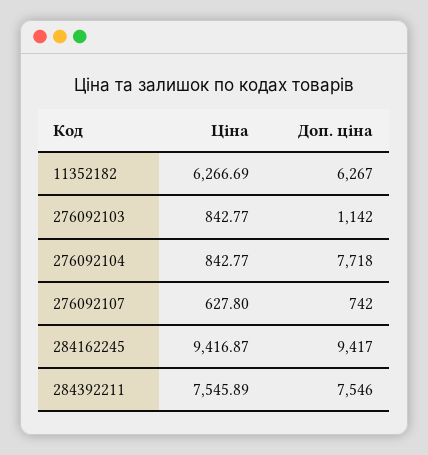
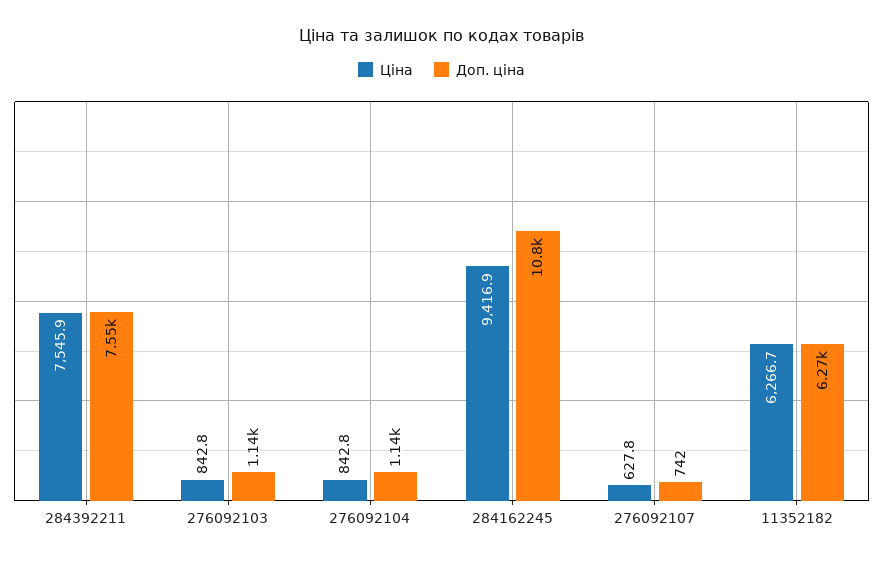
  {
    "Ціна": {
      "11352182": 6266.69,
      "276092103": 842.77,
      "276092104": 842.77,
      "276092107": 627.8,
      "284162245": 9416.87,
      "284392211": 7545.89
    },
    "Доп. ціна": {
      "11352182": 6267,
      "276092103": 1142,
-     "276092104": 7718,
+     "276092104": 1140,
      "276092107": 742,
-     "284162245": 9417,
+     "284162245": 10800,
      "284392211": 7546
    }
  }

